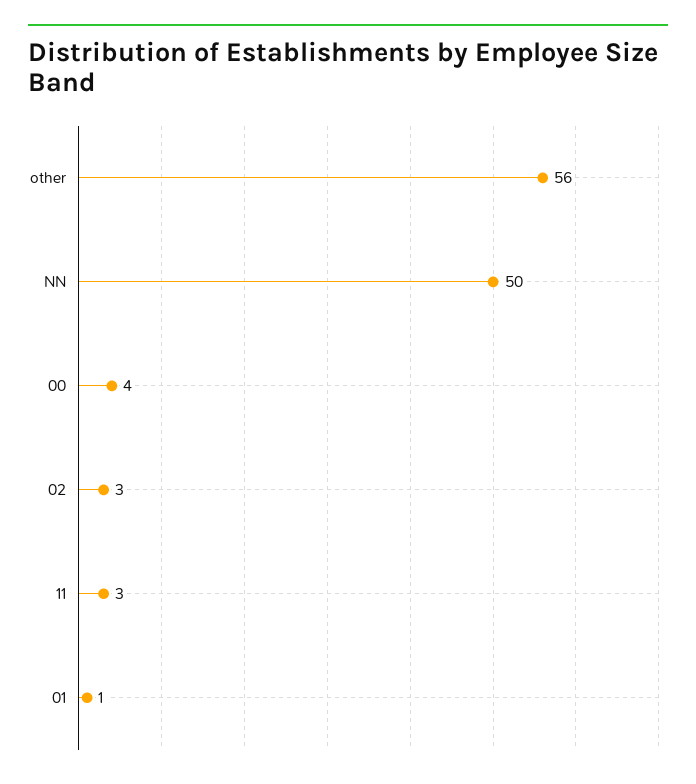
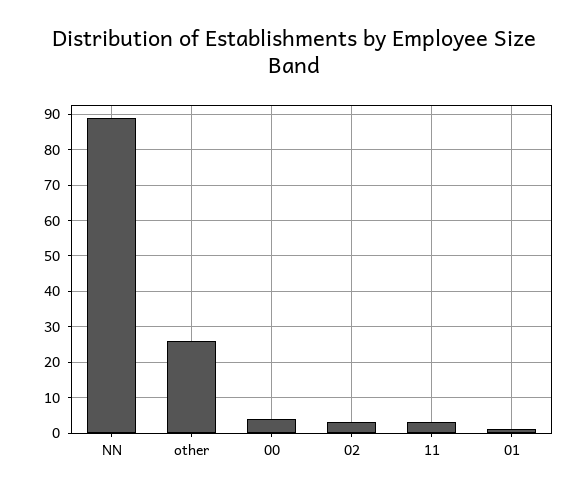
  {
-   "other": 56,
+   "other": 25,
-   "NN": 50,
+   "NN": 90,
    "00": 4,
    "02": 3,
    "11": 3,
    "01": 1
  }

